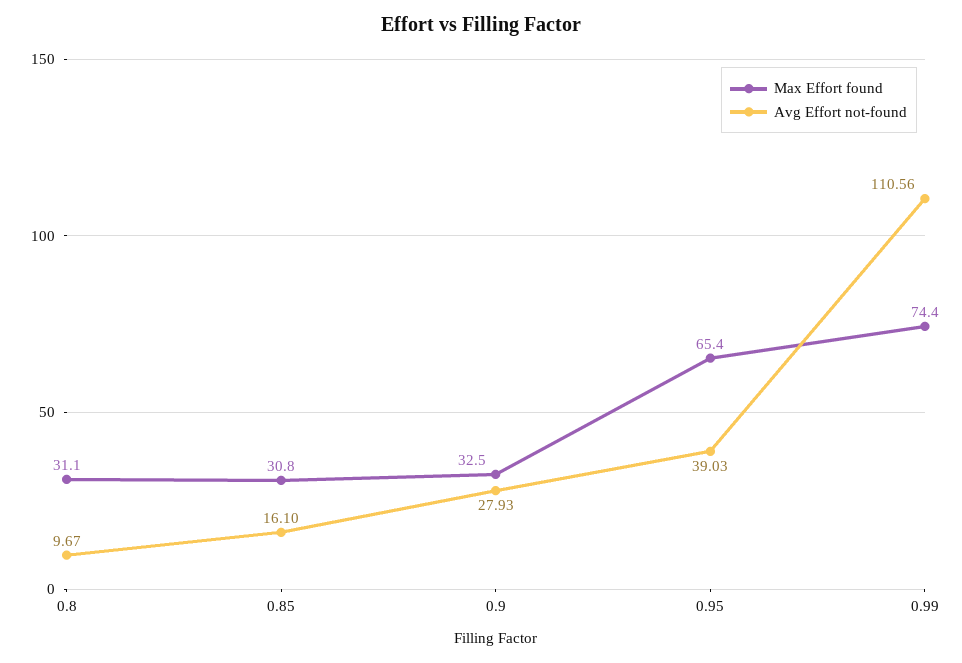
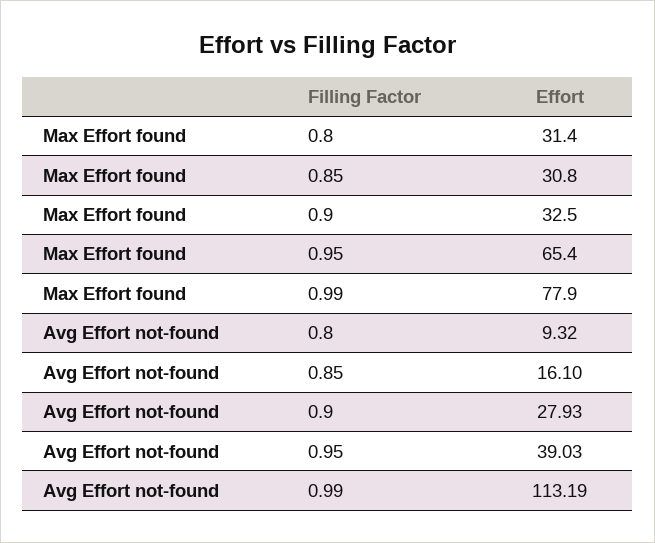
  {
    "Max Effort found": {
-     "0.8": 31.1,
+     "0.8": 31.4,
      "0.85": 30.8,
      "0.9": 32.5,
      "0.95": 65.4,
-     "0.99": 74.4
+     "0.99": 77.9
    },
    "Avg Effort not-found": {
-     "0.8": 9.67,
+     "0.8": 9.32,
      "0.85": 16.1,
      "0.9": 27.93,
      "0.95": 39.03,
-     "0.99": 110.56
+     "0.99": 113.19
    }
  }

